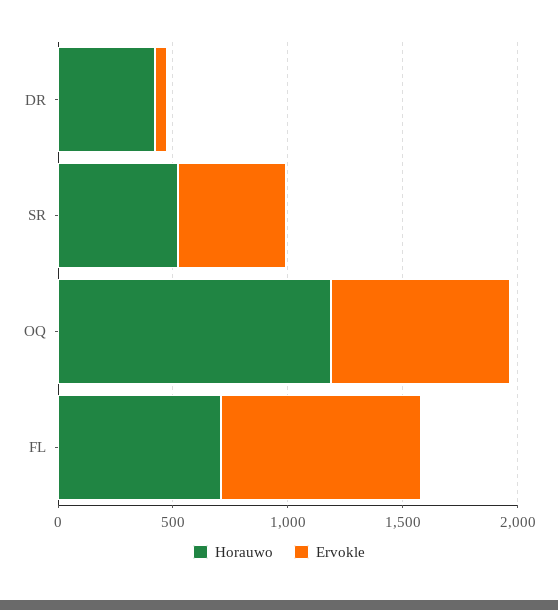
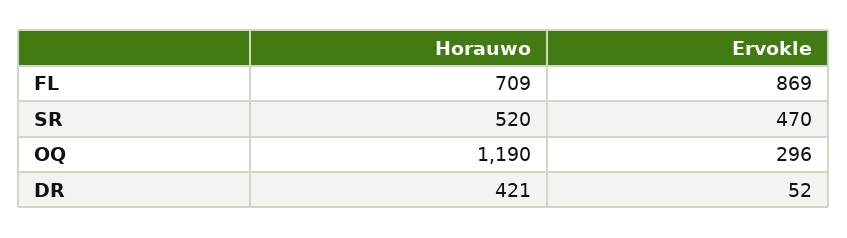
  {
    "Horauwo": {
      "DR": 421,
      "SR": 520,
      "OQ": 1190,
      "FL": 709
    },
    "Ervokle": {
      "DR": 52,
      "SR": 470,
-     "OQ": 800,
+     "OQ": 296,
      "FL": 869
    }
  }

